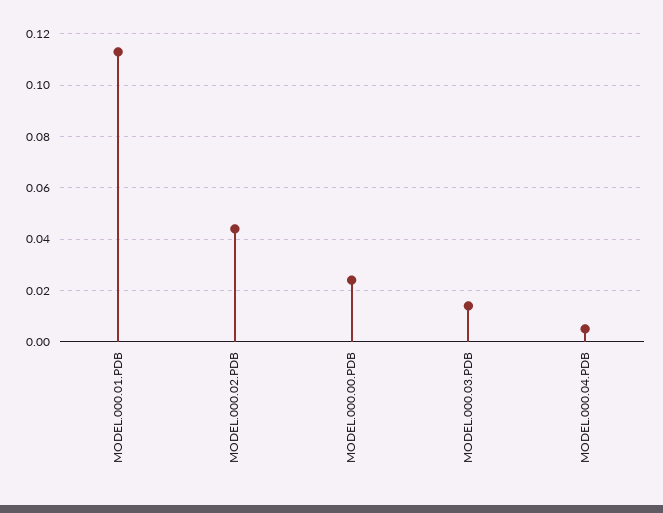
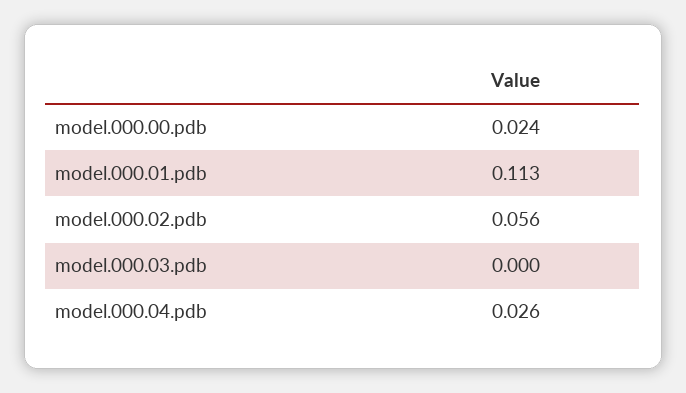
  {
    "MODEL.000.01.PDB": 0.113,
-   "MODEL.000.02.PDB": 0.045,
+   "MODEL.000.02.PDB": 0.056,
    "MODEL.000.00.PDB": 0.024,
-   "MODEL.000.03.PDB": 0.015,
+   "MODEL.000.03.PDB": 0,
-   "MODEL.000.04.PDB": 0.005
+   "MODEL.000.04.PDB": 0.026
  }

